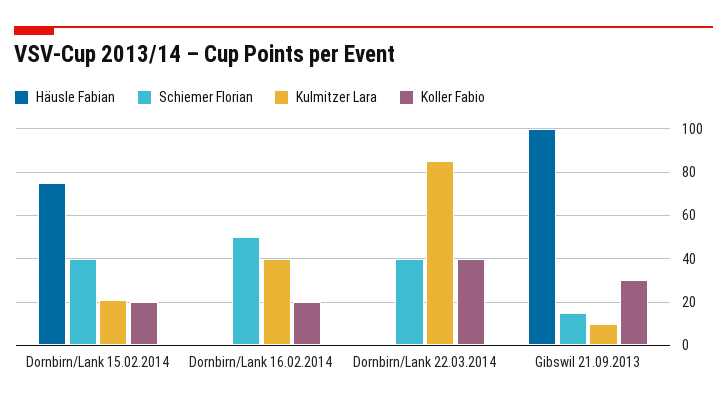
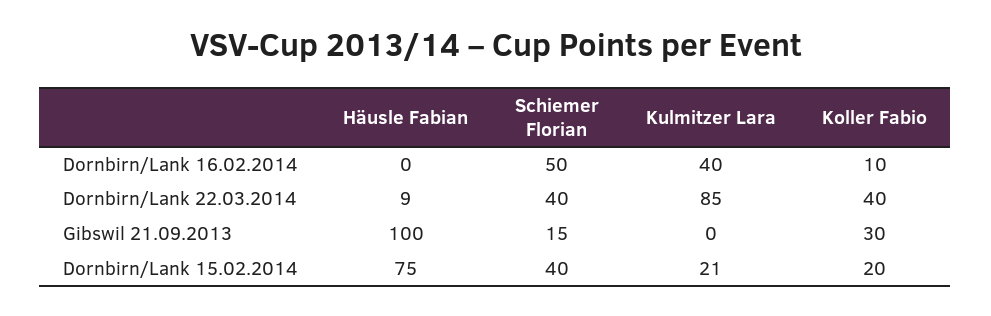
  {
    "Häusle Fabian": {
      "Dornbirn/Lank 15.02.2014": 75,
      "Dornbirn/Lank 16.02.2014": 0,
-     "Dornbirn/Lank 22.03.2014": 0,
+     "Dornbirn/Lank 22.03.2014": 9,
      "Gibswil 21.09.2013": 100
    },
    "Schiemer Florian": {
      "Dornbirn/Lank 15.02.2014": 40,
      "Dornbirn/Lank 16.02.2014": 50,
      "Dornbirn/Lank 22.03.2014": 40,
      "Gibswil 21.09.2013": 15
    },
    "Kulmitzer Lara": {
      "Dornbirn/Lank 15.02.2014": 21,
      "Dornbirn/Lank 16.02.2014": 40,
      "Dornbirn/Lank 22.03.2014": 85,
-     "Gibswil 21.09.2013": 10
+     "Gibswil 21.09.2013": 0
    },
    "Koller Fabio": {
      "Dornbirn/Lank 15.02.2014": 20,
-     "Dornbirn/Lank 16.02.2014": 20,
+     "Dornbirn/Lank 16.02.2014": 10,
      "Dornbirn/Lank 22.03.2014": 40,
      "Gibswil 21.09.2013": 30
    }
  }

